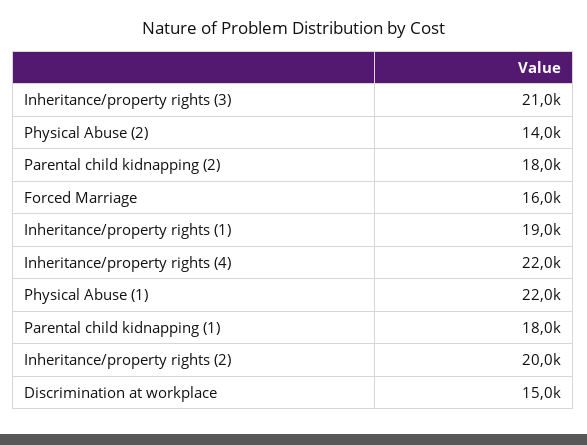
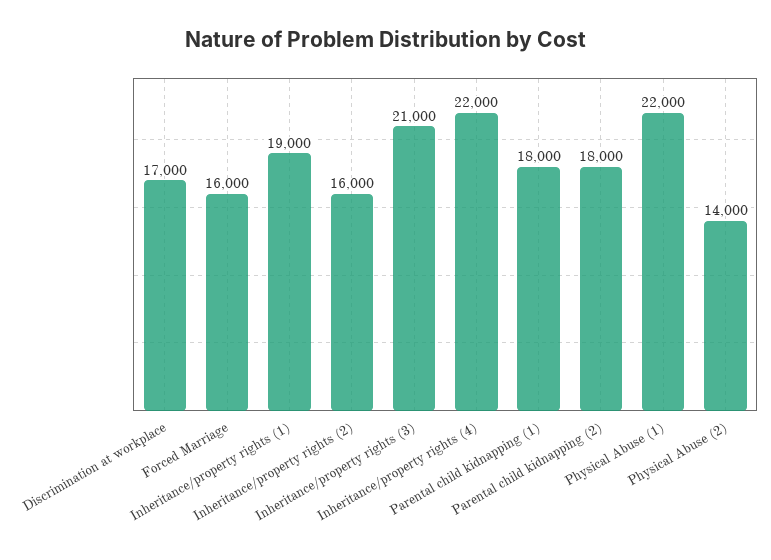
  {
    "Inheritance/property rights (3)": 21000,
    "Physical Abuse (2)": 14000,
    "Parental child kidnapping (2)": 18000,
    "Forced Marriage": 16000,
    "Inheritance/property rights (1)": 19000,
    "Inheritance/property rights (4)": 22000,
    "Physical Abuse (1)": 22000,
    "Parental child kidnapping (1)": 18000,
-   "Inheritance/property rights (2)": 20000,
+   "Inheritance/property rights (2)": 16000,
-   "Discrimination at workplace": 15000
+   "Discrimination at workplace": 17000
  }

